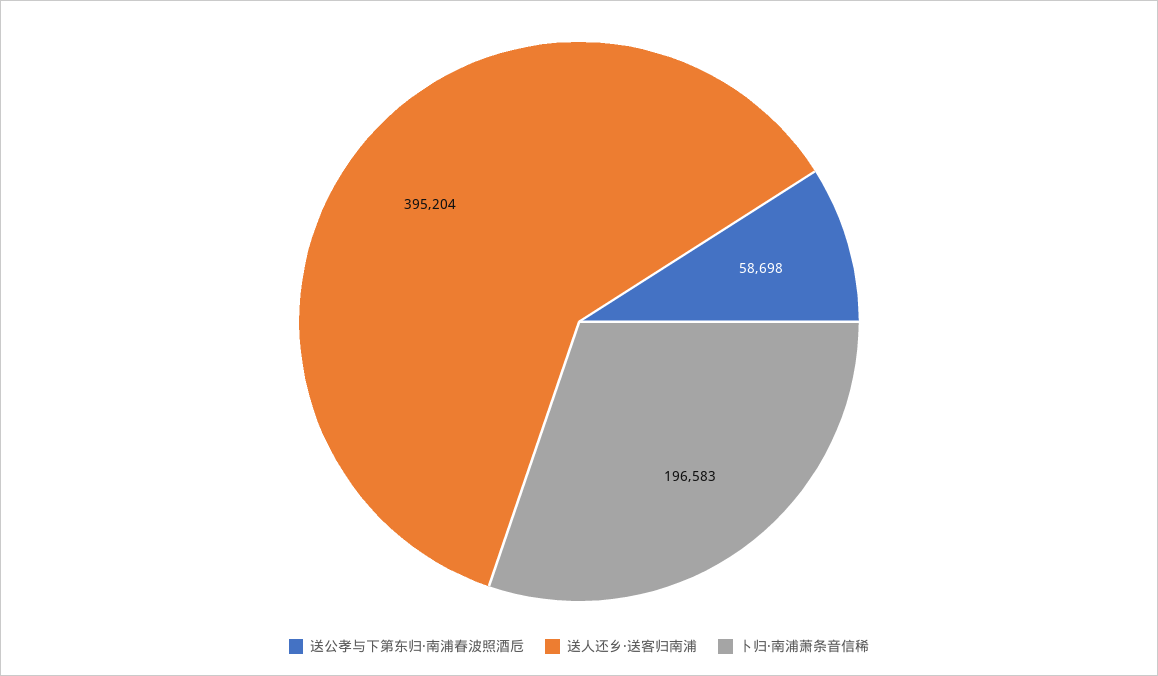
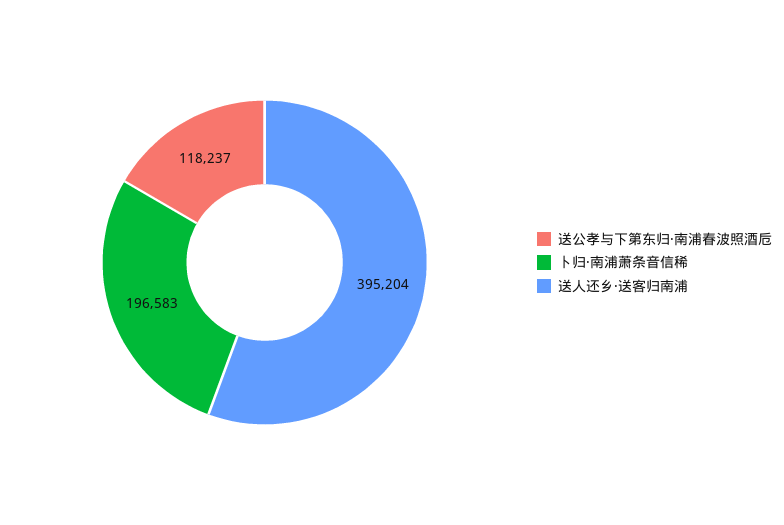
  {
-   "送公孝与下第东归·南浦春波照酒卮": 58698,
+   "送公孝与下第东归·南浦春波照酒卮": 118237,
    "送人还乡·送客归南浦": 395204,
    "卜归·南浦萧条音信稀": 196583
  }

